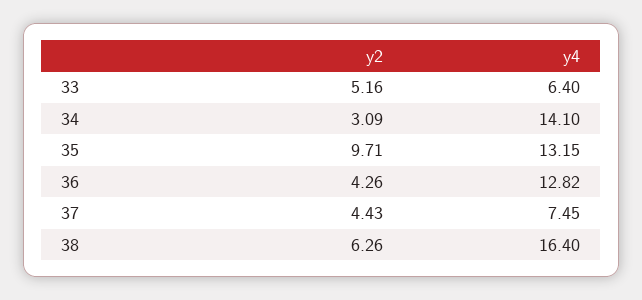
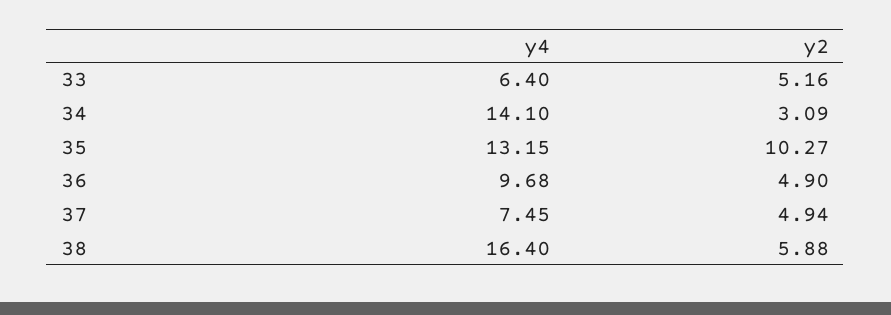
  {
    "y2": {
      "33": 5.16,
      "34": 3.09,
-     "35": 9.71,
+     "35": 10.27,
-     "36": 4.26,
+     "36": 4.9,
-     "37": 4.43,
+     "37": 4.94,
-     "38": 6.26
+     "38": 5.88
    },
    "y4": {
      "33": 6.4,
      "34": 14.1,
      "35": 13.15,
-     "36": 12.82,
+     "36": 9.68,
      "37": 7.45,
      "38": 16.4
    }
  }

